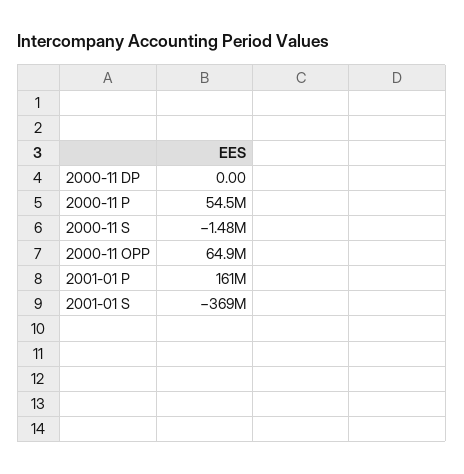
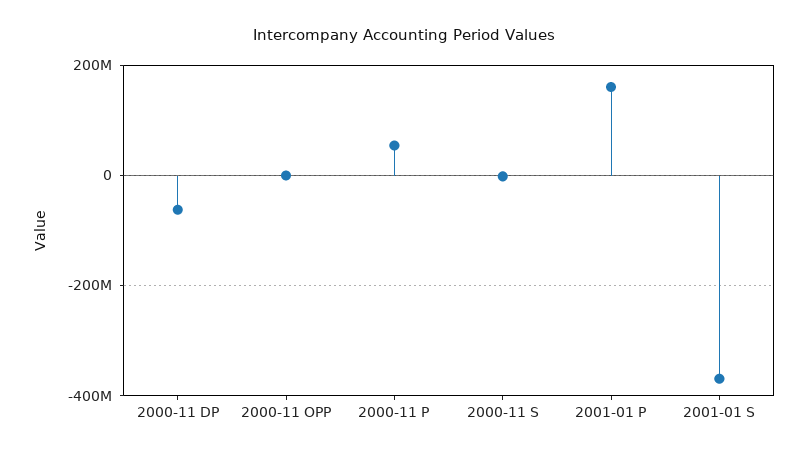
  {
-   "2000-11 DP": 0,
+   "2000-11 DP": -60000000,
    "2000-11 P": 54500000,
    "2000-11 S": -1480000,
-   "2000-11 OPP": 64900000,
+   "2000-11 OPP": 0,
    "2001-01 P": 161000000,
    "2001-01 S": -369000000
  }

